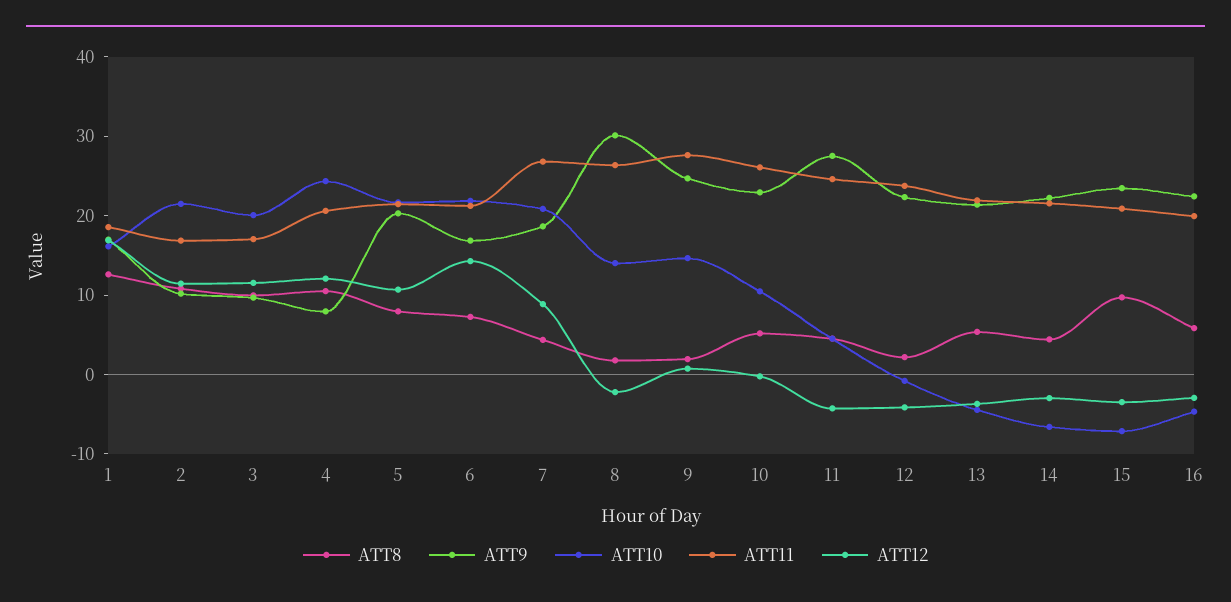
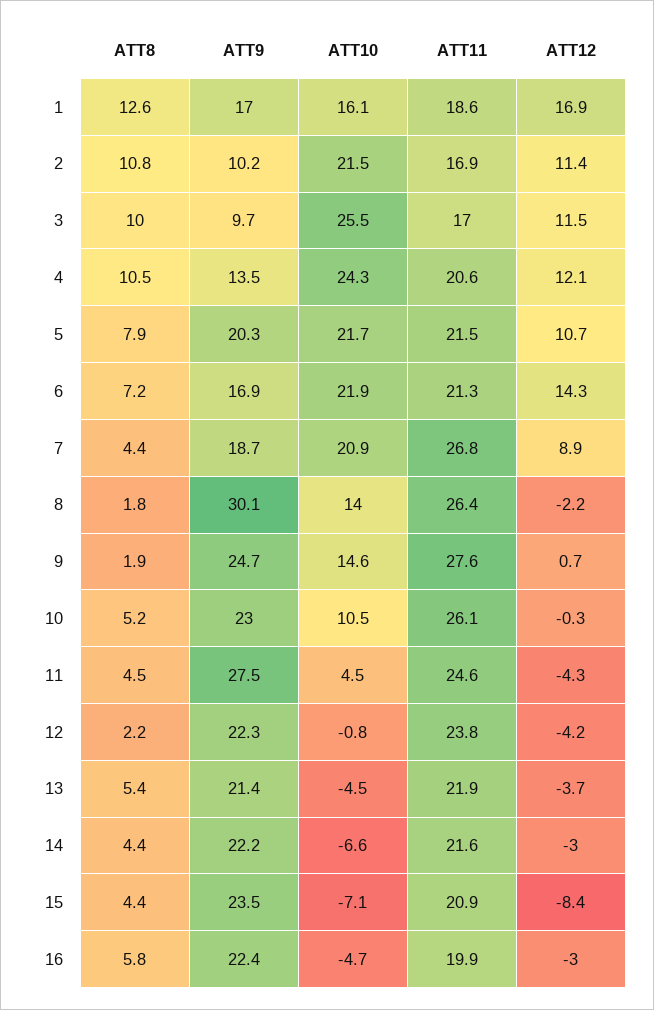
  {
    "ATT8": {
      "1": 12.6,
      "2": 10.8,
      "3": 10,
      "4": 10.5,
      "5": 7.9,
      "6": 7.2,
      "7": 4.4,
      "8": 1.8,
      "9": 1.9,
      "10": 5.2,
      "11": 4.5,
      "12": 2.2,
      "13": 5.4,
      "14": 4.4,
-     "15": 10,
+     "15": 4.4,
      "16": 5.8
    },
    "ATT9": {
      "1": 17,
      "2": 10.2,
      "3": 9.7,
-     "4": 8,
+     "4": 13.5,
      "5": 20.3,
      "6": 16.9,
      "7": 18.7,
      "8": 30.1,
      "9": 24.7,
      "10": 23,
      "11": 27.5,
      "12": 22.3,
      "13": 21.4,
      "14": 22.2,
      "15": 23.5,
      "16": 22.4
    },
    "ATT10": {
      "1": 16.1,
      "2": 21.5,
-     "3": 20,
+     "3": 25.5,
      "4": 24.3,
      "5": 21.7,
      "6": 21.9,
      "7": 20.9,
      "8": 14,
      "9": 14.6,
      "10": 10.5,
      "11": 4.5,
      "12": -0.8,
      "13": -4.5,
      "14": -6.6,
      "15": -7.1,
      "16": -4.7
    },
    "ATT11": {
      "1": 18.6,
      "2": 16.9,
      "3": 17,
      "4": 20.6,
      "5": 21.5,
      "6": 21.3,
      "7": 26.8,
      "8": 26.4,
      "9": 27.6,
      "10": 26.1,
      "11": 24.6,
      "12": 23.8,
      "13": 21.9,
      "14": 21.6,
      "15": 20.9,
      "16": 19.9
    },
    "ATT12": {
      "1": 16.9,
      "2": 11.4,
      "3": 11.5,
      "4": 12.1,
      "5": 10.7,
      "6": 14.3,
      "7": 8.9,
      "8": -2.2,
      "9": 0.7,
      "10": -0.3,
      "11": -4.3,
      "12": -4.2,
      "13": -3.7,
      "14": -3,
-     "15": -4,
+     "15": -8.4,
      "16": -3
    }
  }

